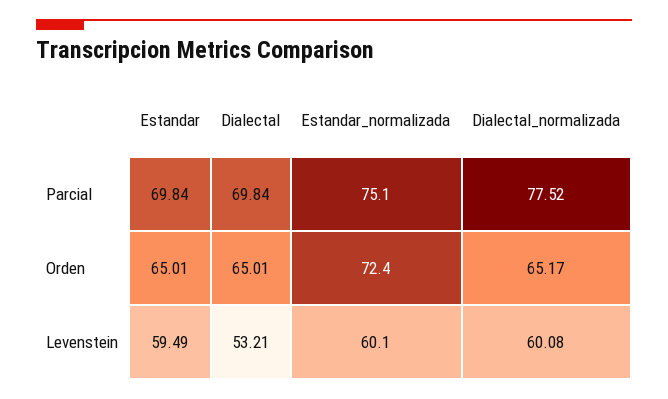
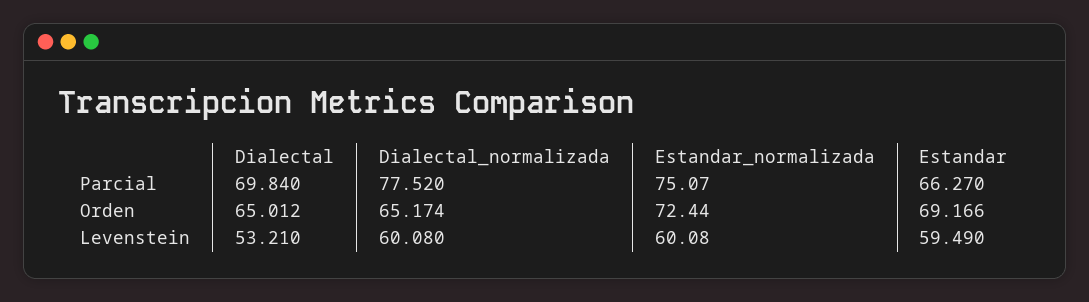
  {
    "Estandar": {
-     "Parcial": 69.84,
+     "Parcial": 66.27,
-     "Orden": 65.01,
+     "Orden": 69.166,
      "Levenstein": 59.49
    },
    "Dialectal": {
      "Parcial": 69.84,
      "Orden": 65.012,
      "Levenstein": 53.21
    },
    "Estandar_normalizada": {
      "Parcial": 75.07,
      "Orden": 72.44,
      "Levenstein": 60.08
    },
    "Dialectal_normalizada": {
      "Parcial": 77.52,
      "Orden": 65.174,
      "Levenstein": 60.08
    }
  }

